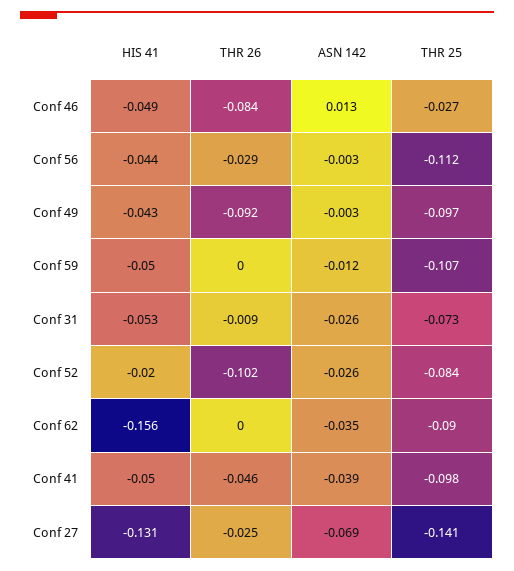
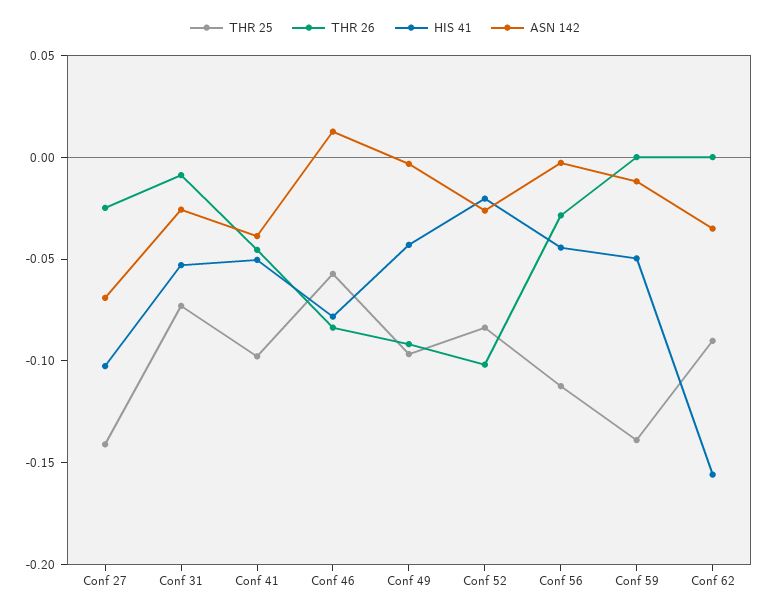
  {
    "HIS 41": {
-     "Conf 46": -0.049,
+     "Conf 46": -0.08,
      "Conf 56": -0.044,
      "Conf 49": -0.043,
      "Conf 59": -0.05,
      "Conf 31": -0.053,
      "Conf 52": -0.02,
      "Conf 62": -0.156,
      "Conf 41": -0.05,
-     "Conf 27": -0.131
+     "Conf 27": -0.1
    },
    "THR 26": {
      "Conf 46": -0.084,
      "Conf 56": -0.029,
      "Conf 49": -0.092,
      "Conf 59": 0,
      "Conf 31": -0.009,
      "Conf 52": -0.102,
      "Conf 62": 0,
      "Conf 41": -0.046,
      "Conf 27": -0.025
    },
    "ASN 142": {
      "Conf 46": 0.013,
      "Conf 56": -0.003,
      "Conf 49": -0.003,
      "Conf 59": -0.012,
      "Conf 31": -0.026,
      "Conf 52": -0.026,
      "Conf 62": -0.035,
      "Conf 41": -0.039,
      "Conf 27": -0.069
    },
    "THR 25": {
-     "Conf 46": -0.027,
+     "Conf 46": -0.06,
      "Conf 56": -0.112,
      "Conf 49": -0.097,
-     "Conf 59": -0.107,
+     "Conf 59": -0.14,
      "Conf 31": -0.073,
      "Conf 52": -0.084,
      "Conf 62": -0.09,
      "Conf 41": -0.098,
      "Conf 27": -0.141
    }
  }

